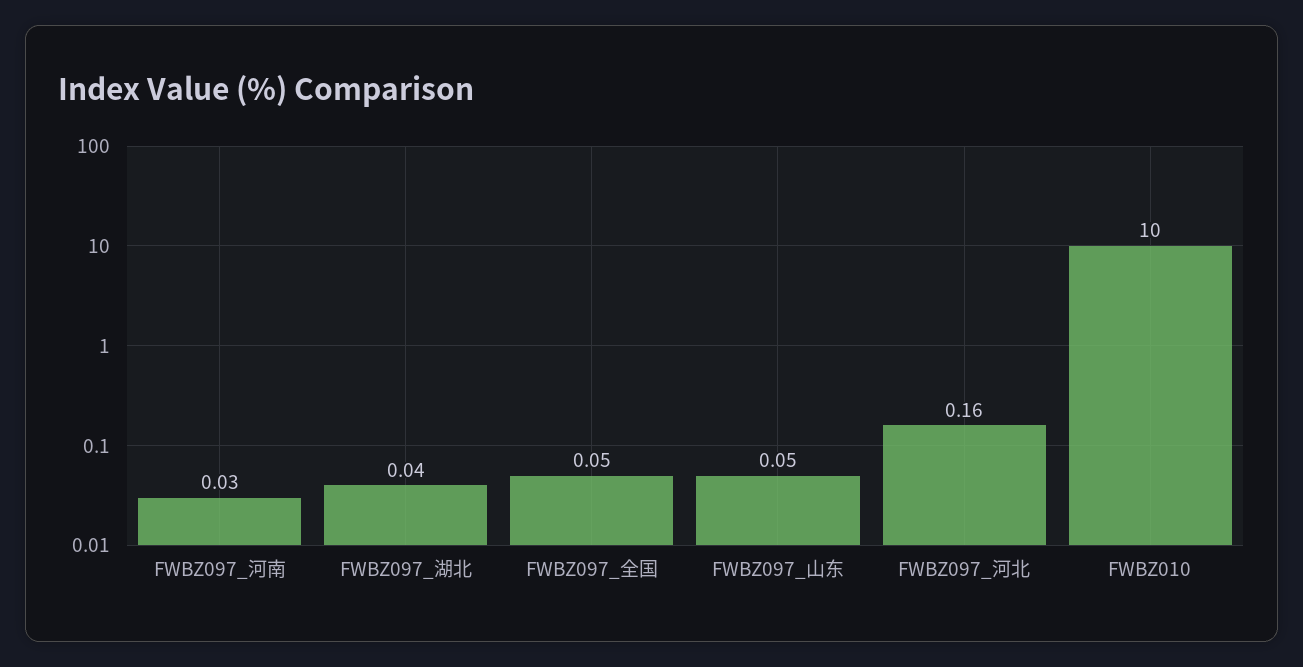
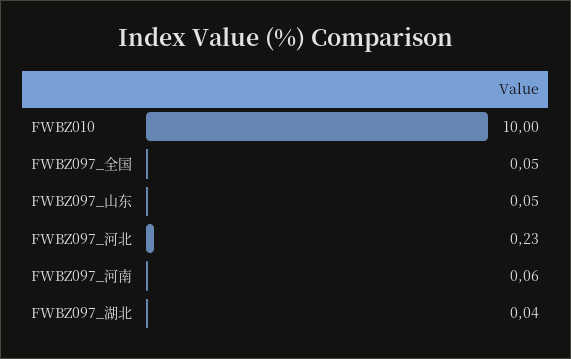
  {
-   "FWBZ097_河南": 0.03,
+   "FWBZ097_河南": 0.06,
    "FWBZ097_湖北": 0.04,
    "FWBZ097_全国": 0.05,
    "FWBZ097_山东": 0.05,
-   "FWBZ097_河北": 0.16,
+   "FWBZ097_河北": 0.23,
    "FWBZ010": 10
  }

